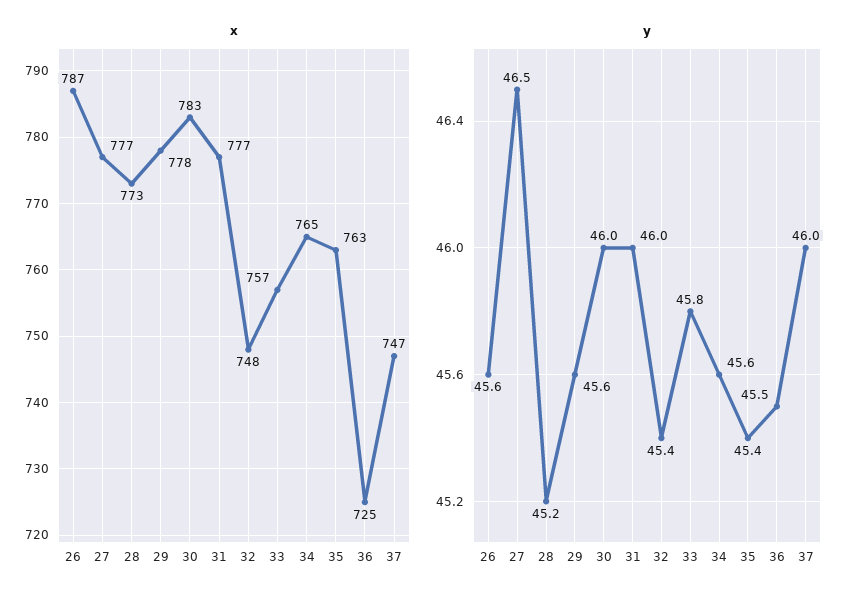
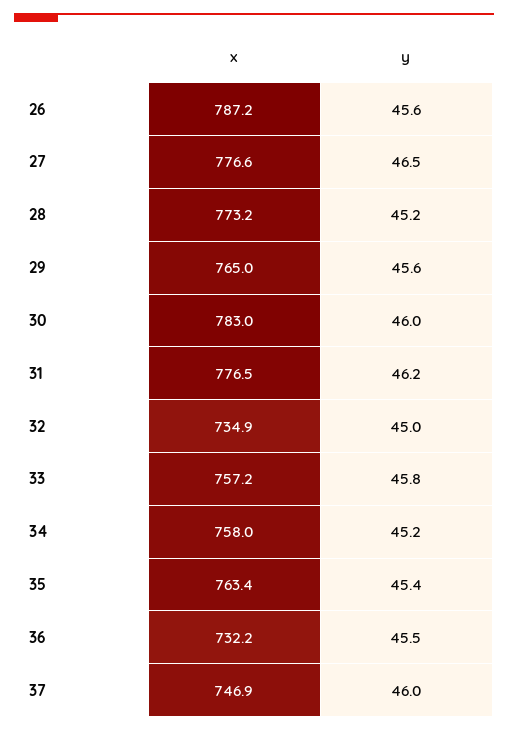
  {
    "x": {
      "26": 787.2,
      "27": 776.6,
      "28": 773.2,
-     "29": 778,
+     "29": 765,
      "30": 783,
      "31": 776.5,
-     "32": 748,
+     "32": 734.9,
      "33": 757.2,
-     "34": 765,
+     "34": 758,
      "35": 763.4,
-     "36": 725,
+     "36": 732.2,
      "37": 746.9
    },
    "y": {
      "26": 45.6,
      "27": 46.5,
      "28": 45.2,
      "29": 45.6,
      "30": 46,
-     "31": 46,
+     "31": 46.2,
-     "32": 45.4,
+     "32": 45,
      "33": 45.8,
-     "34": 45.6,
+     "34": 45.2,
      "35": 45.4,
      "36": 45.5,
      "37": 46
    }
  }

